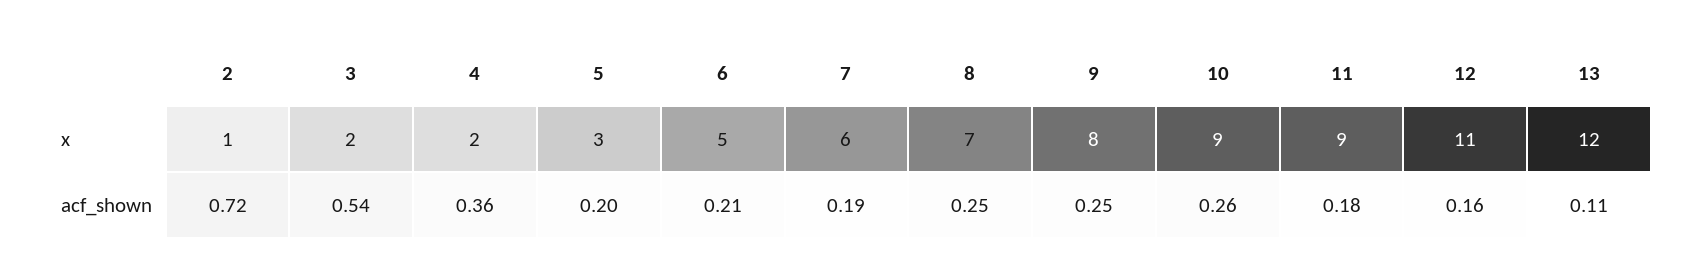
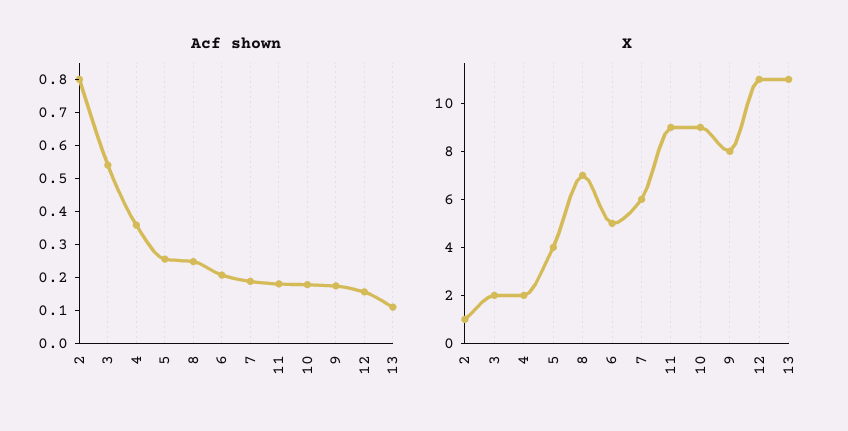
  {
    "x": {
      "2": 1,
      "3": 2,
      "4": 2,
-     "5": 3,
+     "5": 4,
      "6": 5,
      "7": 6,
      "8": 7,
      "9": 8,
      "10": 9,
      "11": 9,
      "12": 11,
-     "13": 12
+     "13": 11
    },
    "acf_shown": {
-     "2": 0.72,
+     "2": 0.8,
      "3": 0.54,
      "4": 0.36,
-     "5": 0.2,
+     "5": 0.25,
      "6": 0.21,
      "7": 0.19,
      "8": 0.25,
-     "9": 0.25,
+     "9": 0.175,
-     "10": 0.26,
+     "10": 0.175,
      "11": 0.18,
      "12": 0.16,
      "13": 0.11
    }
  }

